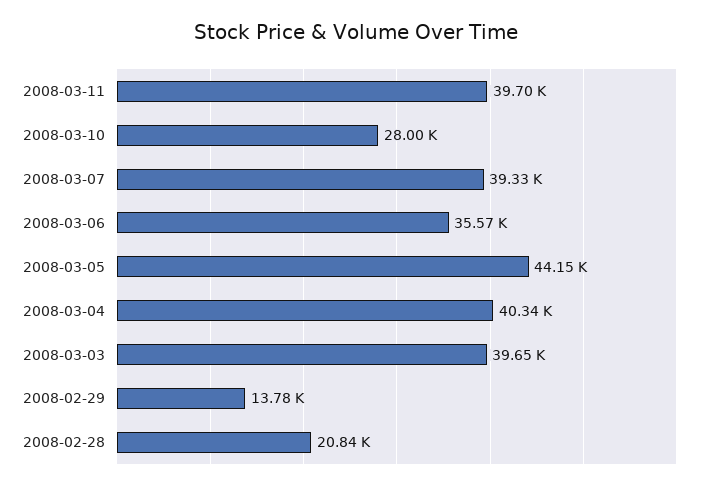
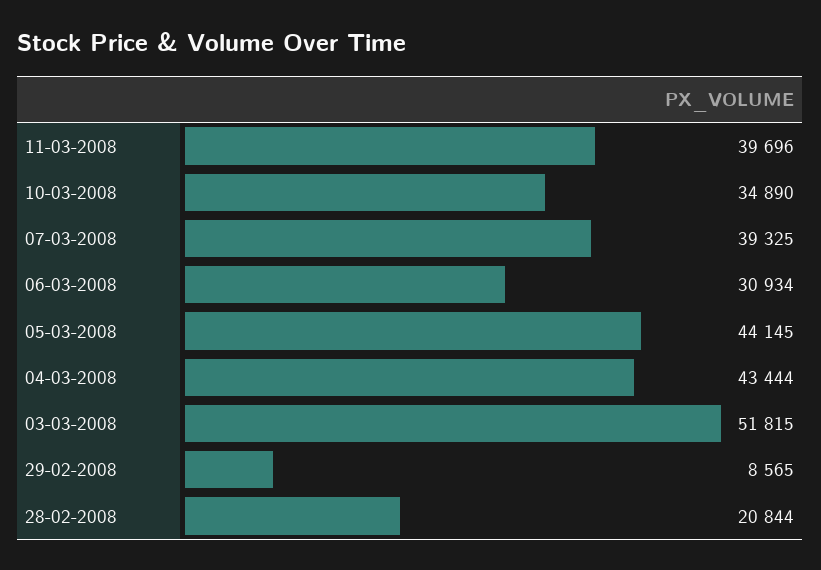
  {
    "2008-03-11": 39696,
-   "2008-03-10": 28000,
+   "2008-03-10": 34890,
    "2008-03-07": 39325,
-   "2008-03-06": 35570,
+   "2008-03-06": 30934,
    "2008-03-05": 44145,
-   "2008-03-04": 40340,
+   "2008-03-04": 43444,
-   "2008-03-03": 39650,
+   "2008-03-03": 51815,
-   "2008-02-29": 13780,
+   "2008-02-29": 8565,
    "2008-02-28": 20844
  }

